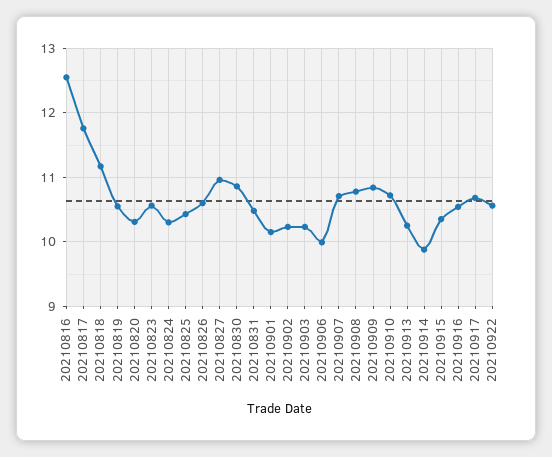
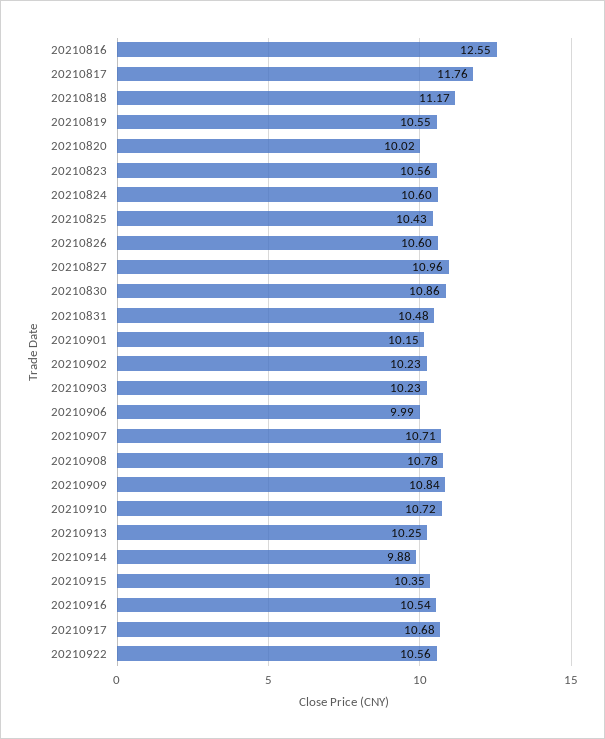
  {
    "20210816": 12.55,
    "20210817": 11.76,
    "20210818": 11.17,
    "20210819": 10.55,
-   "20210820": 10.3,
+   "20210820": 10.02,
    "20210823": 10.56,
-   "20210824": 10.3,
+   "20210824": 10.6,
    "20210825": 10.43,
    "20210826": 10.6,
    "20210827": 10.96,
    "20210830": 10.86,
    "20210831": 10.48,
    "20210901": 10.15,
    "20210902": 10.23,
    "20210903": 10.23,
    "20210906": 9.99,
    "20210907": 10.71,
    "20210908": 10.78,
    "20210909": 10.84,
    "20210910": 10.72,
    "20210913": 10.25,
    "20210914": 9.88,
    "20210915": 10.35,
    "20210916": 10.54,
    "20210917": 10.68,
    "20210922": 10.56
  }

